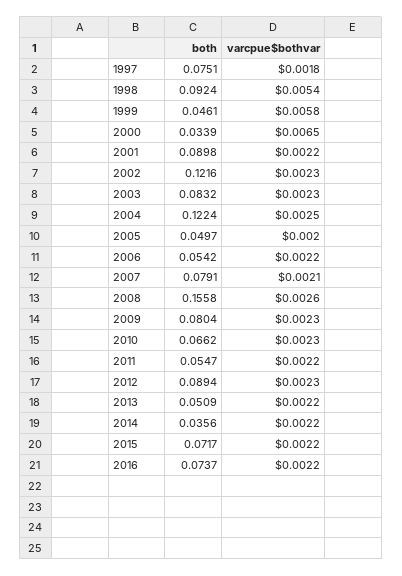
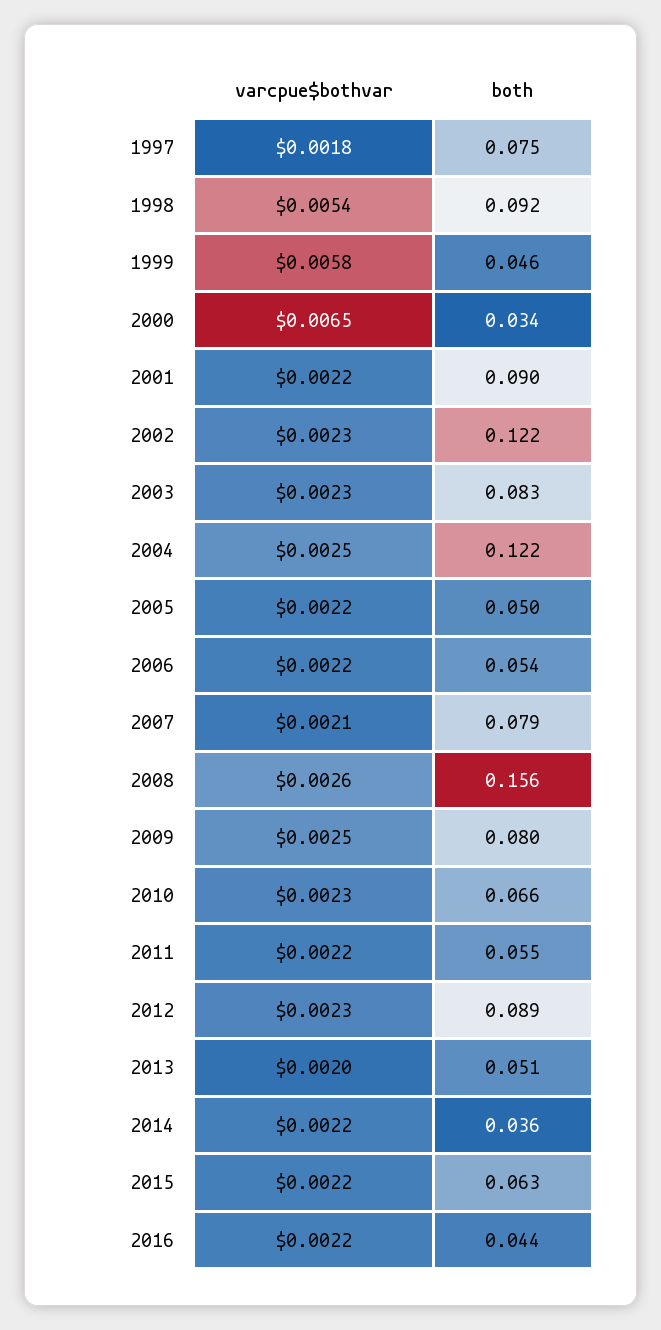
  {
    "both": {
      "1997": 0.0751,
      "1998": 0.0924,
      "1999": 0.0461,
      "2000": 0.0339,
      "2001": 0.0898,
      "2002": 0.1216,
      "2003": 0.0832,
      "2004": 0.1224,
      "2005": 0.0497,
      "2006": 0.0542,
      "2007": 0.0791,
      "2008": 0.1558,
      "2009": 0.0804,
      "2010": 0.0662,
      "2011": 0.0547,
      "2012": 0.0894,
      "2013": 0.0509,
      "2014": 0.0356,
-     "2015": 0.0717,
+     "2015": 0.063,
-     "2016": 0.0737
+     "2016": 0.044
    },
    "varcpue$bothvar": {
      "1997": 0.0018,
      "1998": 0.0054,
      "1999": 0.0058,
      "2000": 0.0065,
      "2001": 0.0022,
      "2002": 0.0023,
      "2003": 0.0023,
      "2004": 0.0025,
-     "2005": 0.002,
+     "2005": 0.0022,
      "2006": 0.0022,
      "2007": 0.0021,
      "2008": 0.0026,
-     "2009": 0.0023,
+     "2009": 0.0025,
      "2010": 0.0023,
      "2011": 0.0022,
      "2012": 0.0023,
-     "2013": 0.0022,
+     "2013": 0.002,
      "2014": 0.0022,
      "2015": 0.0022,
      "2016": 0.0022
    }
  }

